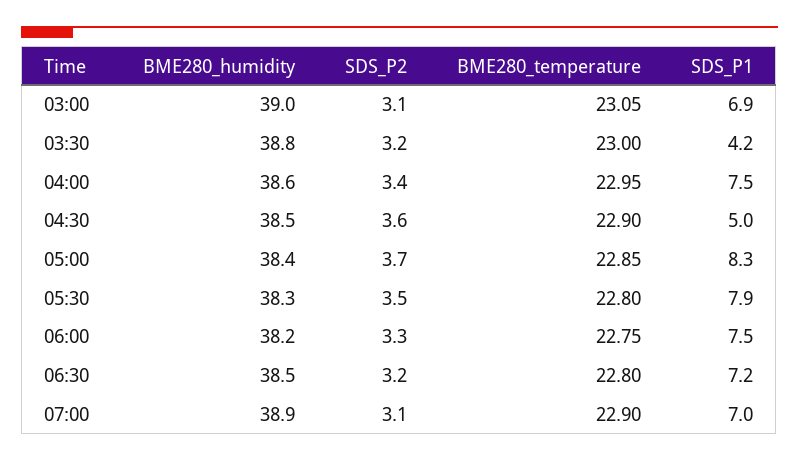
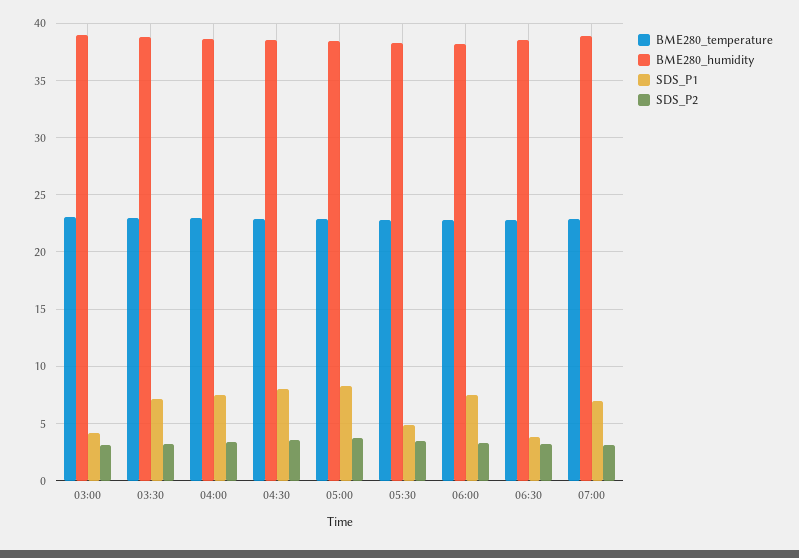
  {
    "BME280_humidity": {
      "03:00": 39,
      "03:30": 38.8,
      "04:00": 38.6,
      "04:30": 38.5,
      "05:00": 38.4,
      "05:30": 38.3,
      "06:00": 38.2,
      "06:30": 38.5,
      "07:00": 38.9
    },
    "SDS_P2": {
      "03:00": 3.1,
      "03:30": 3.2,
      "04:00": 3.4,
      "04:30": 3.6,
      "05:00": 3.7,
      "05:30": 3.5,
      "06:00": 3.3,
      "06:30": 3.2,
      "07:00": 3.1
    },
    "BME280_temperature": {
      "03:00": 23.05,
      "03:30": 23,
      "04:00": 22.95,
      "04:30": 22.9,
      "05:00": 22.85,
      "05:30": 22.8,
      "06:00": 22.75,
      "06:30": 22.8,
      "07:00": 22.9
    },
    "SDS_P1": {
-     "03:00": 6.9,
+     "03:00": 4,
-     "03:30": 4.2,
+     "03:30": 7,
      "04:00": 7.5,
-     "04:30": 5,
+     "04:30": 8,
      "05:00": 8.3,
-     "05:30": 7.9,
+     "05:30": 5,
      "06:00": 7.5,
-     "06:30": 7.2,
+     "06:30": 4,
      "07:00": 7
    }
  }

